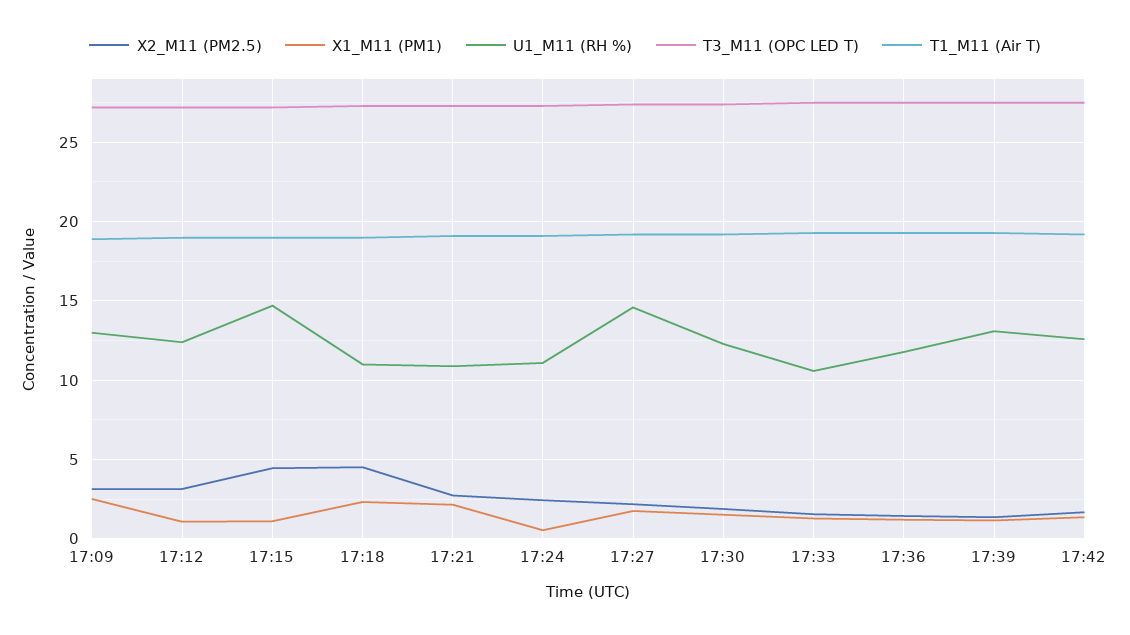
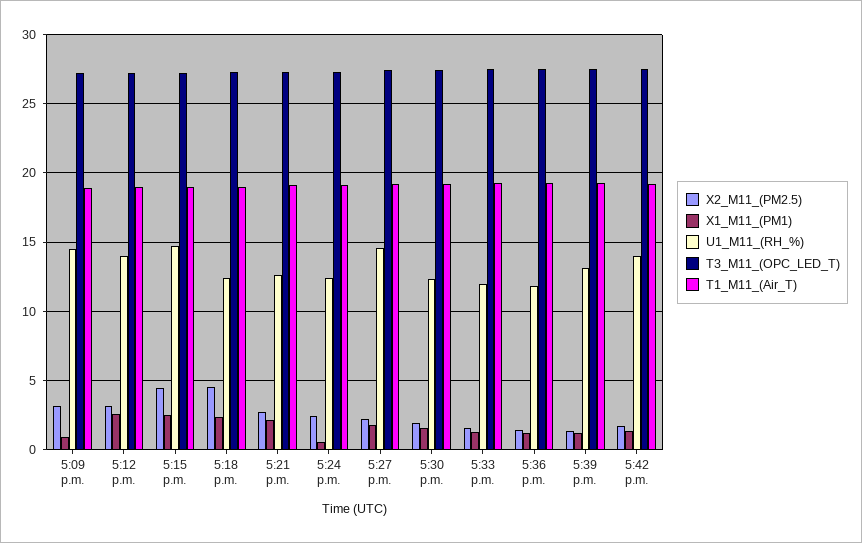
  {
    "X2_M11 (PM2.5)": {
      "17:09": 3,
      "17:12": 3,
      "17:15": 4.5,
      "17:18": 4.5,
      "17:21": 3,
      "17:24": 2.5,
      "17:27": 2,
      "17:30": 2,
      "17:33": 1.5,
      "17:36": 1.5,
      "17:39": 1.5,
      "17:42": 1.5
    },
    "X1_M11 (PM1)": {
-     "17:09": 2.5,
+     "17:09": 1,
-     "17:12": 1,
+     "17:12": 2.5,
-     "17:15": 1,
+     "17:15": 2.5,
      "17:18": 2.5,
      "17:21": 2,
      "17:24": 0.5,
      "17:27": 2,
      "17:30": 1.5,
      "17:33": 1.5,
      "17:36": 1,
      "17:39": 1,
      "17:42": 1.5
    },
    "U1_M11 (RH %)": {
-     "17:09": 13,
+     "17:09": 14.5,
-     "17:12": 12.5,
+     "17:12": 14,
      "17:15": 14.5,
-     "17:18": 11,
+     "17:18": 12.5,
-     "17:21": 11,
+     "17:21": 12.5,
-     "17:24": 11,
+     "17:24": 12.5,
      "17:27": 14.5,
      "17:30": 12.5,
-     "17:33": 10.5,
+     "17:33": 12,
      "17:36": 12,
      "17:39": 13,
-     "17:42": 12.5
+     "17:42": 14
    },
    "T3_M11 (OPC LED T)": {
      "17:09": 27,
      "17:12": 27,
      "17:15": 27,
      "17:18": 27.5,
      "17:21": 27.5,
      "17:24": 27.5,
      "17:27": 27.5,
      "17:30": 27.5,
      "17:33": 27.5,
      "17:36": 27.5,
      "17:39": 27.5,
      "17:42": 27.5
    },
    "T1_M11 (Air T)": {
      "17:09": 19,
      "17:12": 19,
      "17:15": 19,
      "17:18": 19,
      "17:21": 19,
      "17:24": 19,
      "17:27": 19,
      "17:30": 19,
      "17:33": 19.5,
      "17:36": 19.5,
      "17:39": 19.5,
      "17:42": 19
    }
  }

